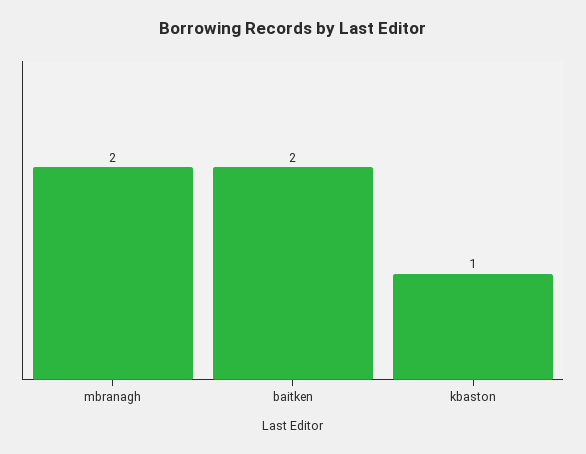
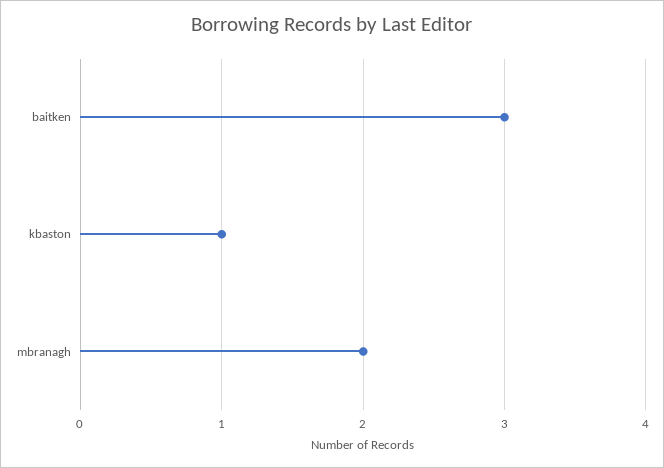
  {
    "mbranagh": 2,
-   "baitken": 2,
+   "baitken": 3,
    "kbaston": 1
  }

